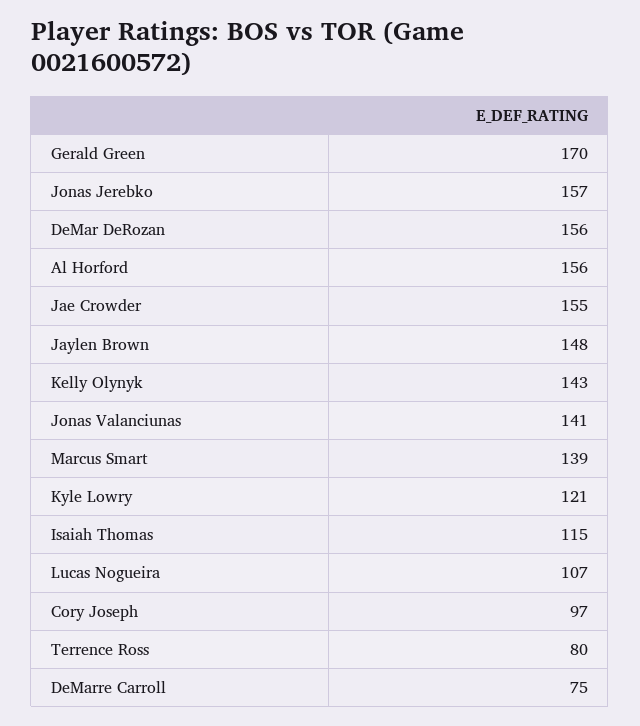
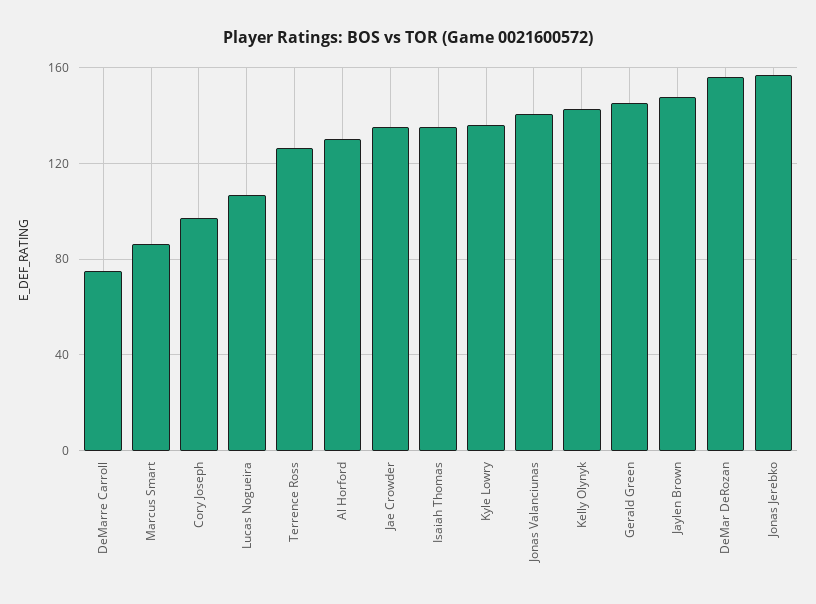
  {
-   "Gerald Green": 170,
+   "Gerald Green": 145,
    "Jonas Jerebko": 157,
    "DeMar DeRozan": 156,
-   "Al Horford": 156,
+   "Al Horford": 130,
-   "Jae Crowder": 155,
+   "Jae Crowder": 135,
    "Jaylen Brown": 148,
    "Kelly Olynyk": 143,
    "Jonas Valanciunas": 141,
-   "Marcus Smart": 139,
+   "Marcus Smart": 85,
-   "Kyle Lowry": 121,
+   "Kyle Lowry": 135,
-   "Isaiah Thomas": 115,
+   "Isaiah Thomas": 135,
    "Lucas Nogueira": 107,
    "Cory Joseph": 97,
-   "Terrence Ross": 80,
+   "Terrence Ross": 125,
    "DeMarre Carroll": 75
  }

